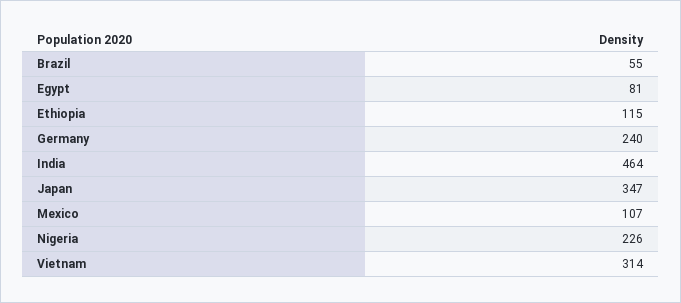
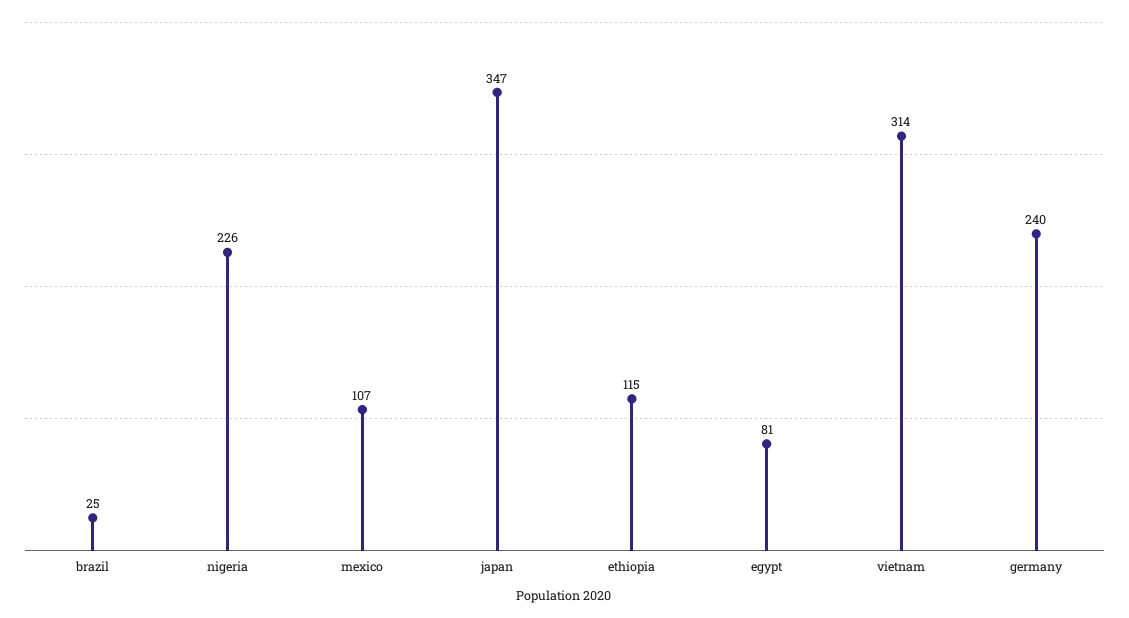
  {
-   "Brazil": 55,
+   "Brazil": 25,
    "Egypt": 81,
    "Ethiopia": 115,
    "Germany": 240,
-   "India": 464,
    "Japan": 347,
    "Mexico": 107,
    "Nigeria": 226,
    "Vietnam": 314
  }

